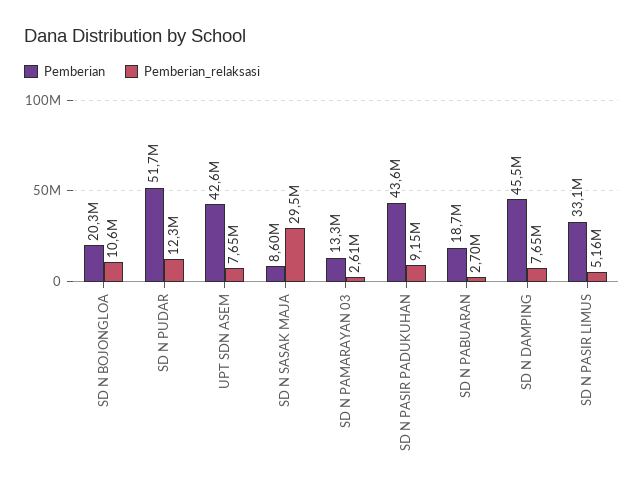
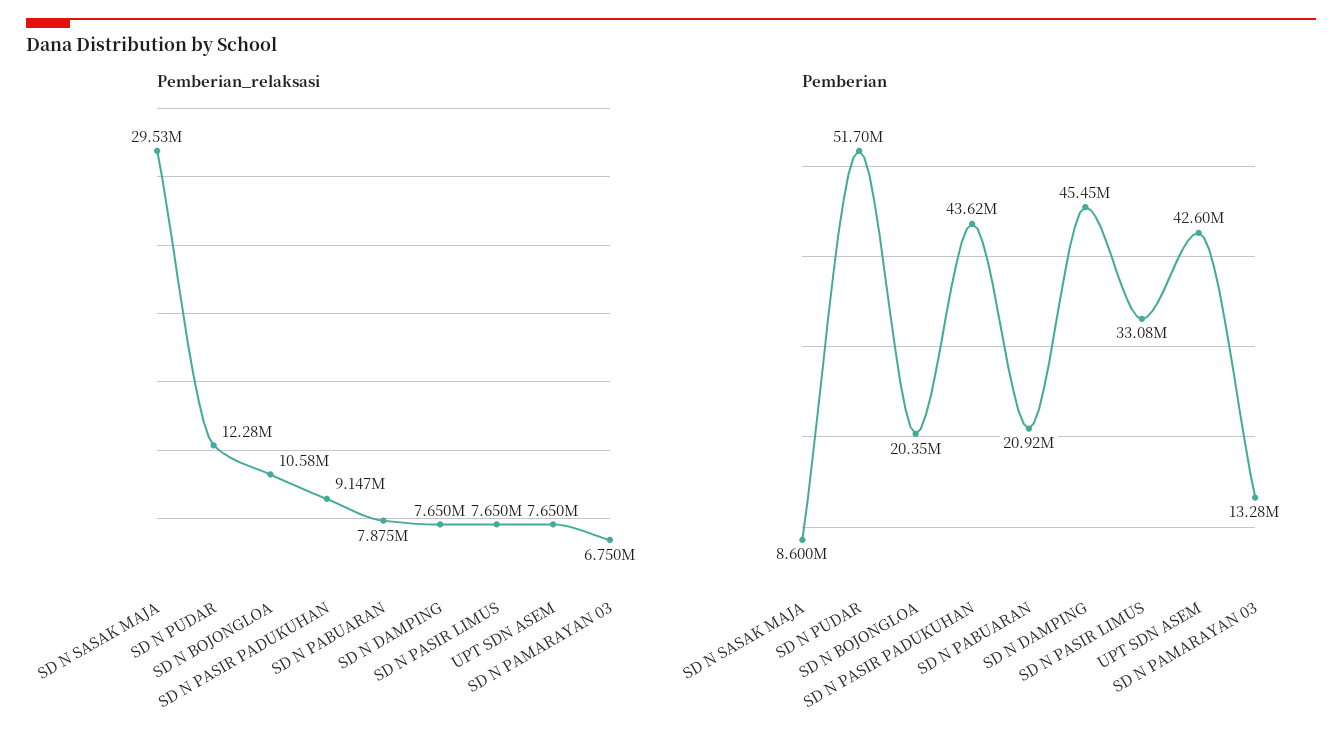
  {
    "Pemberian": {
      "SD N BOJONGLOA": 20350000,
      "SD N PUDAR": 51700000,
      "UPT SDN ASEM": 42600000,
      "SD N SASAK MAJA": 8600000,
      "SD N PAMARAYAN 03": 13280000,
      "SD N PASIR PADUKUHAN": 43620000,
-     "SD N PABUARAN": 18700000,
+     "SD N PABUARAN": 20920000,
      "SD N DAMPING": 45450000,
      "SD N PASIR LIMUS": 33080000
    },
    "Pemberian_relaksasi": {
      "SD N BOJONGLOA": 10580000,
      "SD N PUDAR": 12280000,
      "UPT SDN ASEM": 7650000,
      "SD N SASAK MAJA": 29530000,
-     "SD N PAMARAYAN 03": 2610000,
+     "SD N PAMARAYAN 03": 6750000,
      "SD N PASIR PADUKUHAN": 9147000,
-     "SD N PABUARAN": 2700000,
+     "SD N PABUARAN": 7875000,
      "SD N DAMPING": 7650000,
-     "SD N PASIR LIMUS": 5160000
+     "SD N PASIR LIMUS": 7650000
    }
  }

